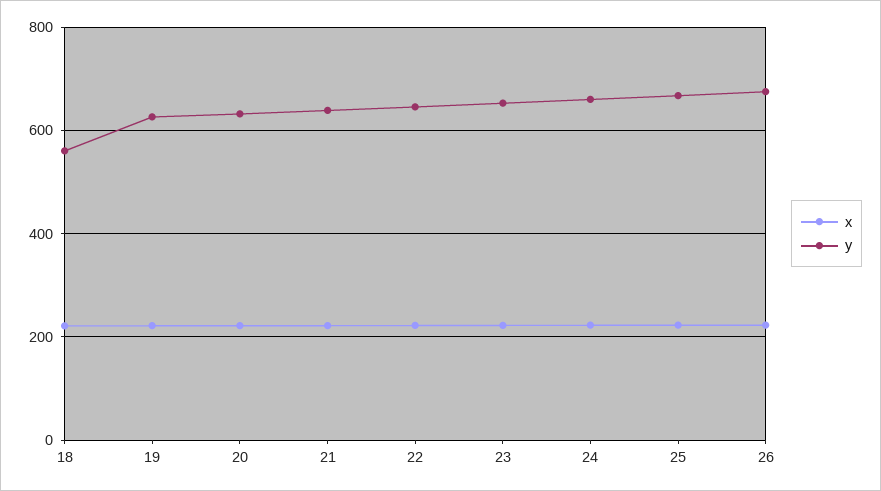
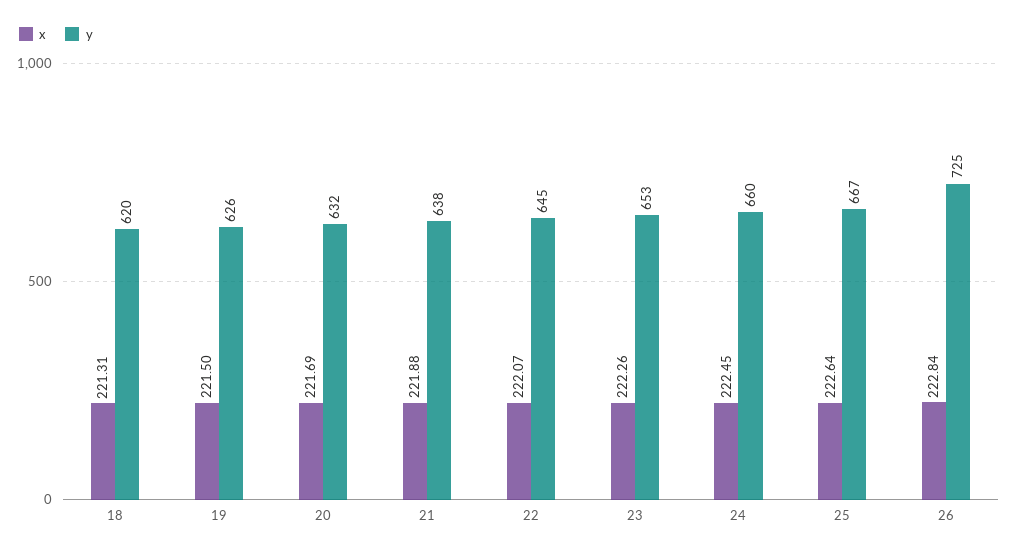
  {
    "x": {
      "18": 221.31,
      "19": 221.5,
      "20": 221.69,
      "21": 221.88,
      "22": 222.07,
      "23": 222.26,
      "24": 222.45,
      "25": 222.64,
      "26": 222.84
    },
    "y": {
-     "18": 560,
+     "18": 620,
      "19": 626,
      "20": 632,
      "21": 638,
      "22": 645,
      "23": 653,
      "24": 660,
      "25": 667,
-     "26": 680
+     "26": 725
    }
  }

